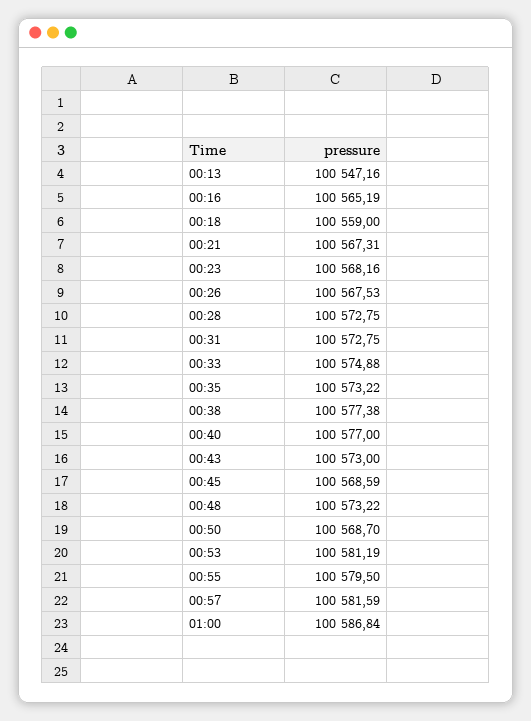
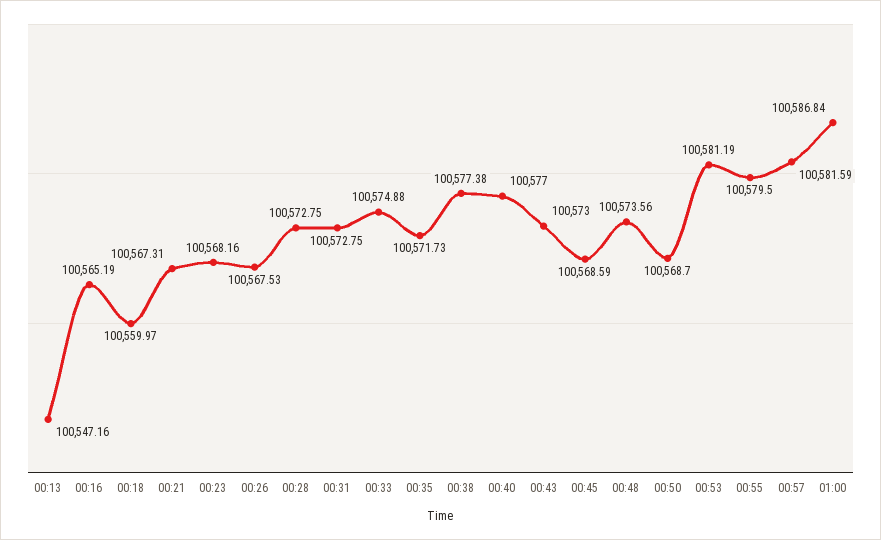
  {
    "00:13": 100547.16,
    "00:16": 100565.19,
-   "00:18": 100559,
+   "00:18": 100559.97,
    "00:21": 100567.31,
    "00:23": 100568.16,
    "00:26": 100567.53,
    "00:28": 100572.75,
    "00:31": 100572.75,
    "00:33": 100574.88,
-   "00:35": 100573.22,
+   "00:35": 100571.73,
    "00:38": 100577.38,
    "00:40": 100577,
    "00:43": 100573,
    "00:45": 100568.59,
-   "00:48": 100573.22,
+   "00:48": 100573.56,
    "00:50": 100568.7,
    "00:53": 100581.19,
    "00:55": 100579.5,
    "00:57": 100581.59,
    "01:00": 100586.84
  }

